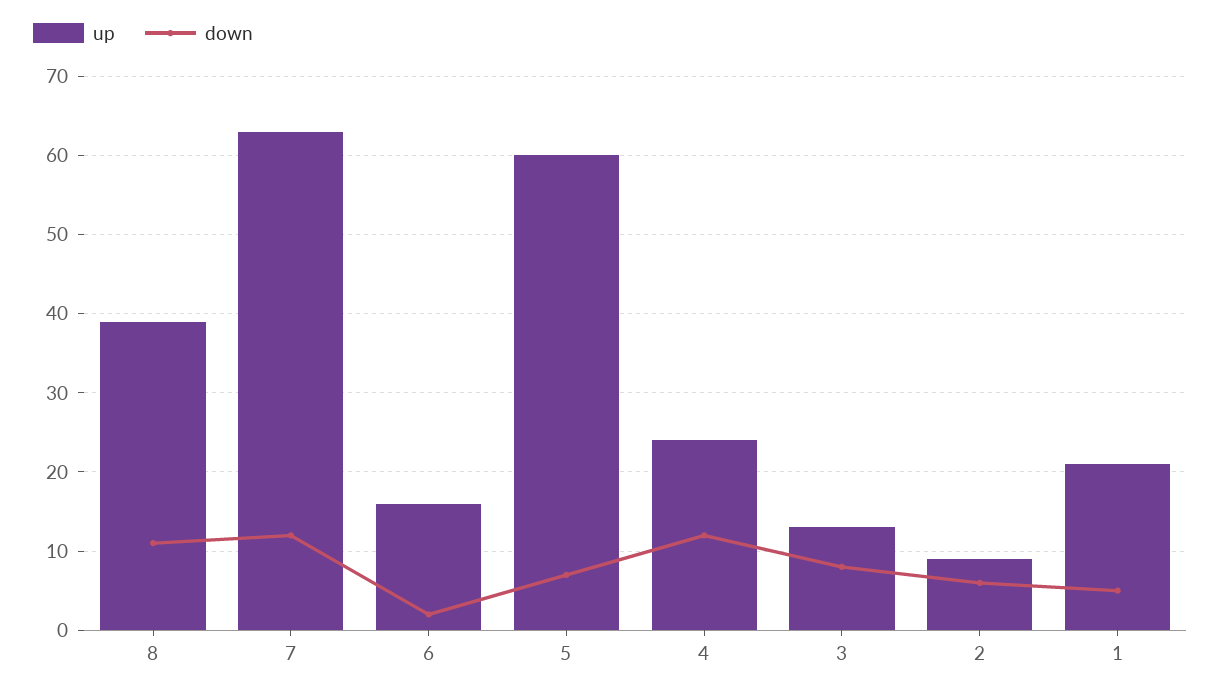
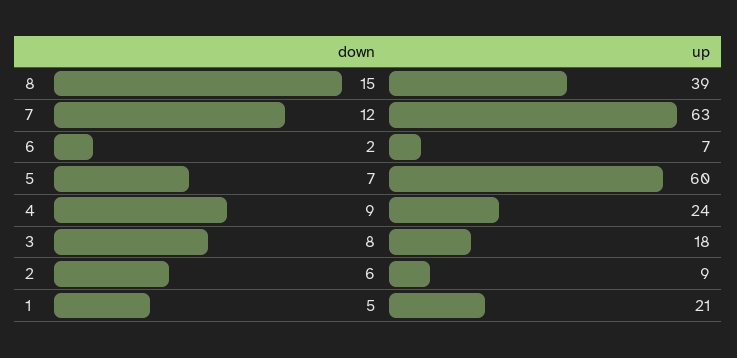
  {
    "up": {
      "8": 39,
      "7": 63,
-     "6": 16,
+     "6": 7,
      "5": 60,
      "4": 24,
-     "3": 13,
+     "3": 18,
      "2": 9,
      "1": 21
    },
    "down": {
-     "8": 11,
+     "8": 15,
      "7": 12,
      "6": 2,
      "5": 7,
-     "4": 12,
+     "4": 9,
      "3": 8,
      "2": 6,
      "1": 5
    }
  }

